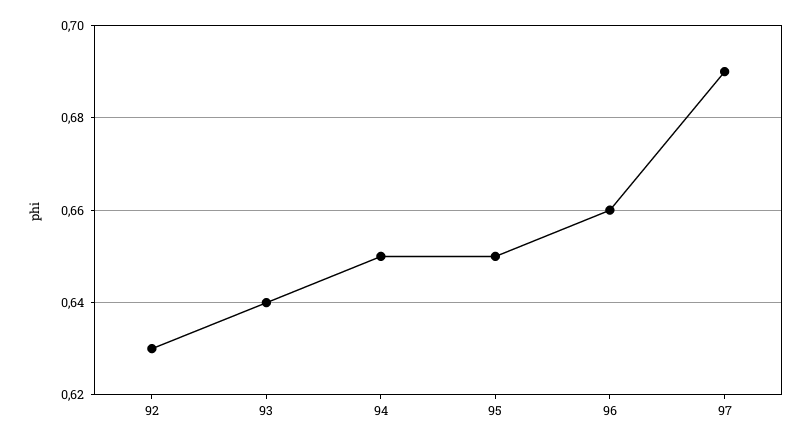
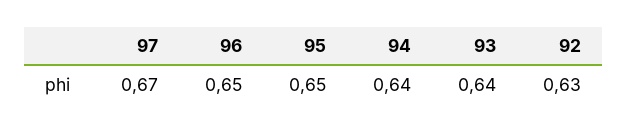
  {
    "92": 0.63,
    "93": 0.64,
-   "94": 0.65,
+   "94": 0.64,
    "95": 0.65,
-   "96": 0.66,
+   "96": 0.65,
-   "97": 0.69
+   "97": 0.67
  }

